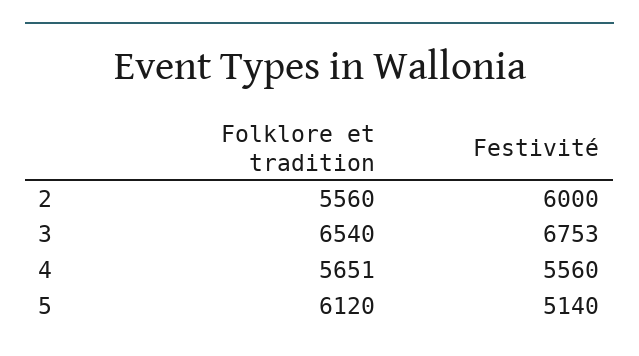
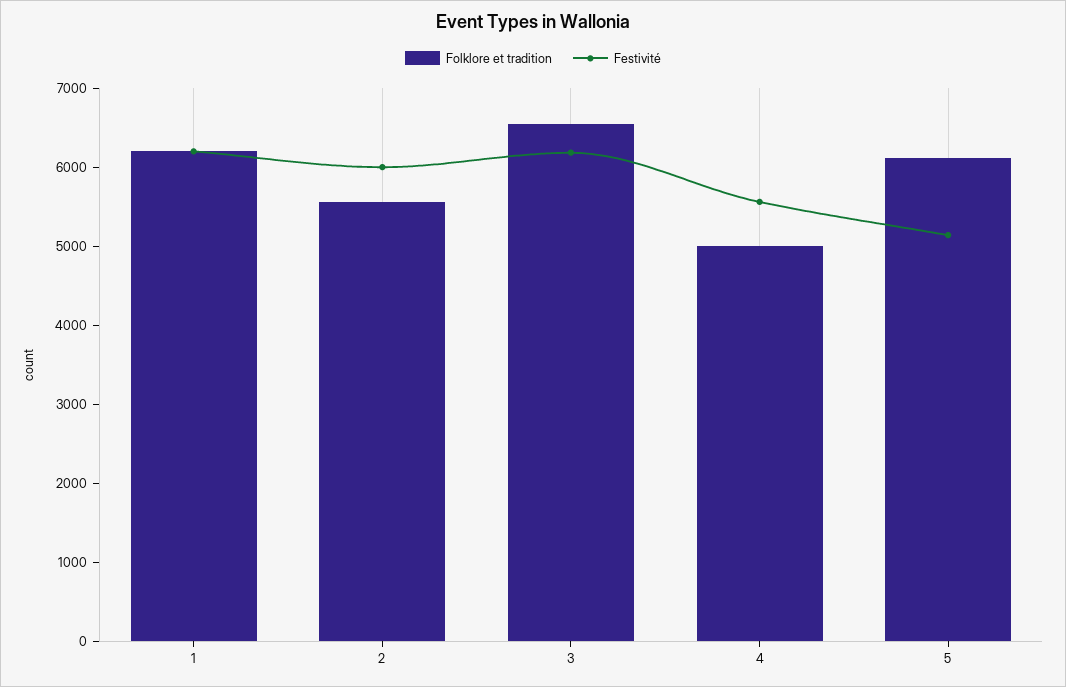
  {
    "Folklore et tradition": {
      "2": 5560,
      "3": 6540,
-     "4": 5651,
+     "4": 5000,
-     "5": 6120
+     "5": 6120,
+     "1": 6200
    },
    "Festivité": {
      "2": 6000,
-     "3": 6753,
+     "3": 6200,
      "4": 5560,
-     "5": 5140
+     "5": 5140,
+     "1": 6200
    }
  }

